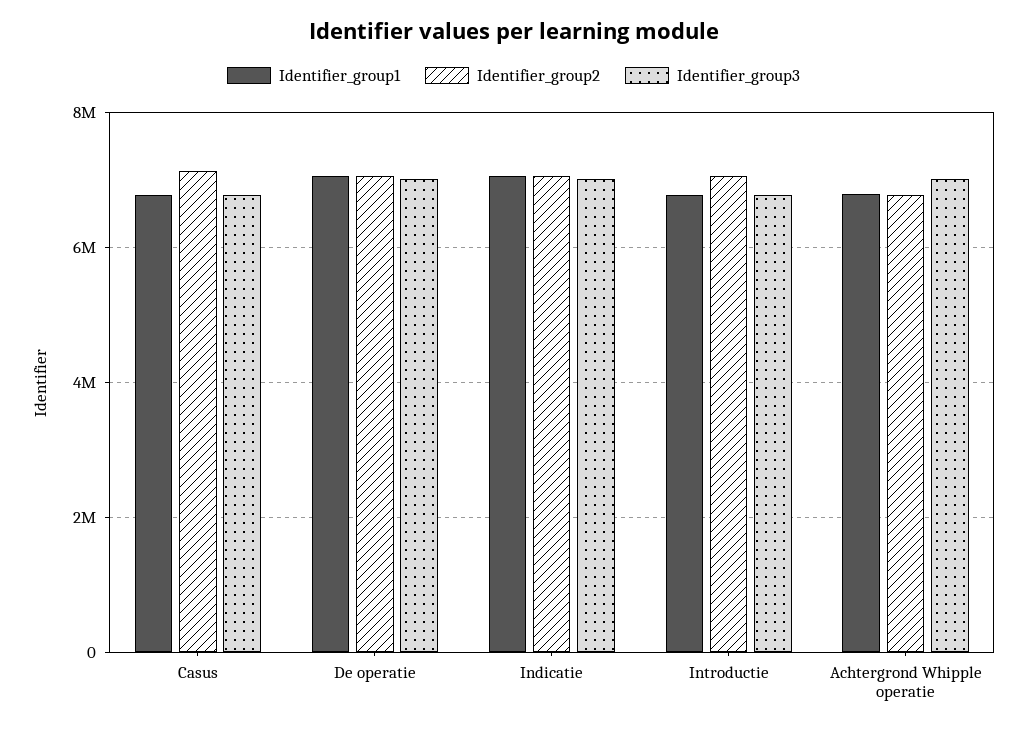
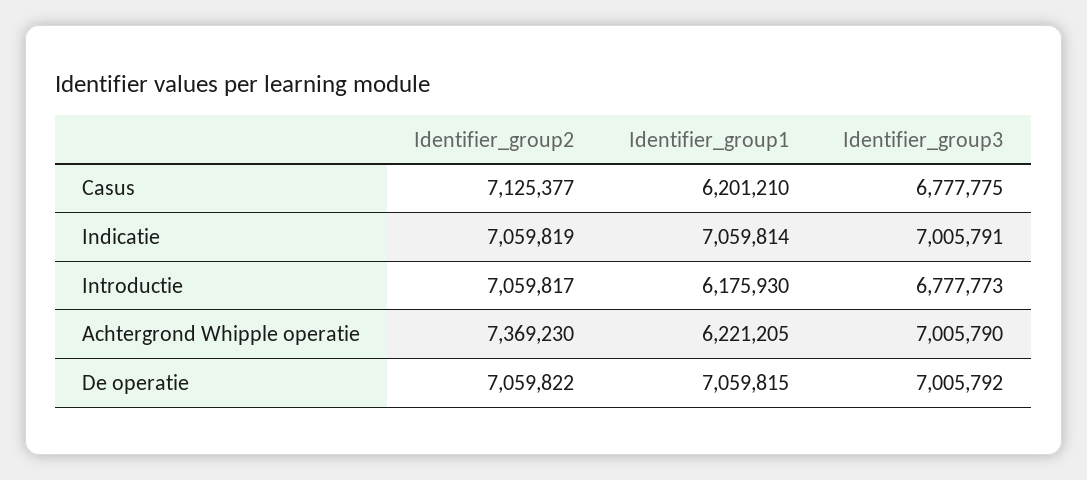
  {
    "Identifier_group1": {
-     "Casus": 6800000,
+     "Casus": 6201210,
      "De operatie": 7059815,
      "Indicatie": 7059814,
-     "Introductie": 6800000,
+     "Introductie": 6175930,
-     "Achtergrond Whipple operatie": 6800000
+     "Achtergrond Whipple operatie": 6221205
    },
    "Identifier_group2": {
      "Casus": 7125377,
      "De operatie": 7059822,
      "Indicatie": 7059819,
      "Introductie": 7059817,
-     "Achtergrond Whipple operatie": 6800000
+     "Achtergrond Whipple operatie": 7369230
    },
    "Identifier_group3": {
      "Casus": 6777775,
      "De operatie": 7005792,
      "Indicatie": 7005791,
      "Introductie": 6777773,
      "Achtergrond Whipple operatie": 7005790
    }
  }

